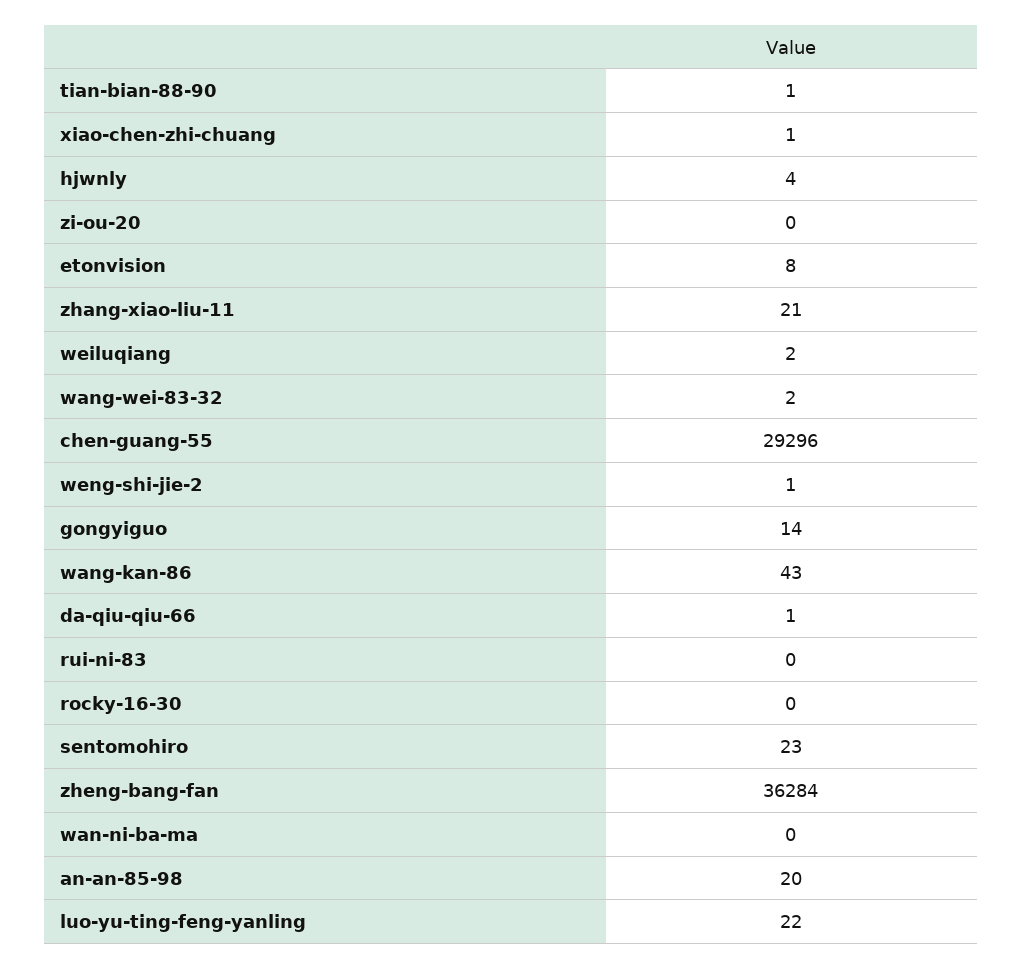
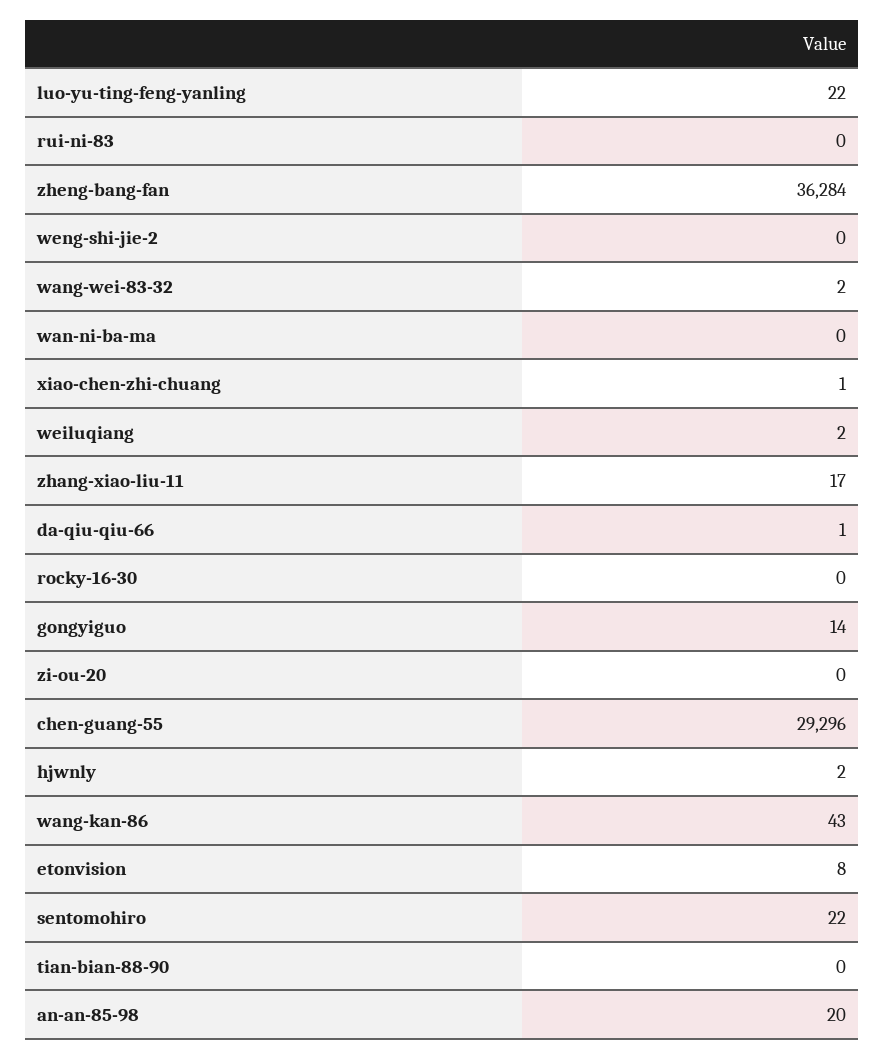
  {
-   "tian-bian-88-90": 1,
+   "tian-bian-88-90": 0,
    "xiao-chen-zhi-chuang": 1,
-   "hjwnly": 4,
+   "hjwnly": 2,
    "zi-ou-20": 0,
    "etonvision": 8,
-   "zhang-xiao-liu-11": 21,
+   "zhang-xiao-liu-11": 17,
    "weiluqiang": 2,
    "wang-wei-83-32": 2,
    "chen-guang-55": 29296,
-   "weng-shi-jie-2": 1,
+   "weng-shi-jie-2": 0,
    "gongyiguo": 14,
    "wang-kan-86": 43,
    "da-qiu-qiu-66": 1,
    "rui-ni-83": 0,
    "rocky-16-30": 0,
-   "sentomohiro": 23,
+   "sentomohiro": 22,
    "zheng-bang-fan": 36284,
    "wan-ni-ba-ma": 0,
    "an-an-85-98": 20,
    "luo-yu-ting-feng-yanling": 22
  }

